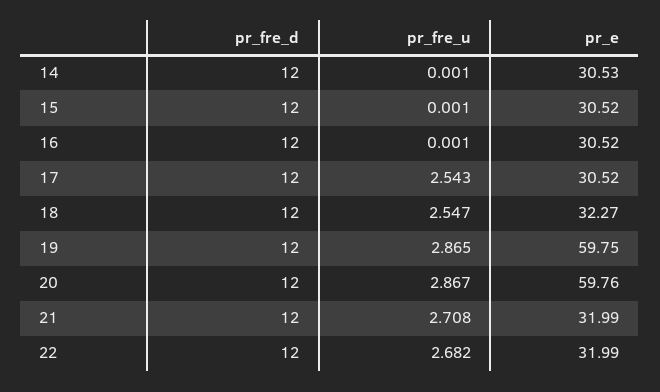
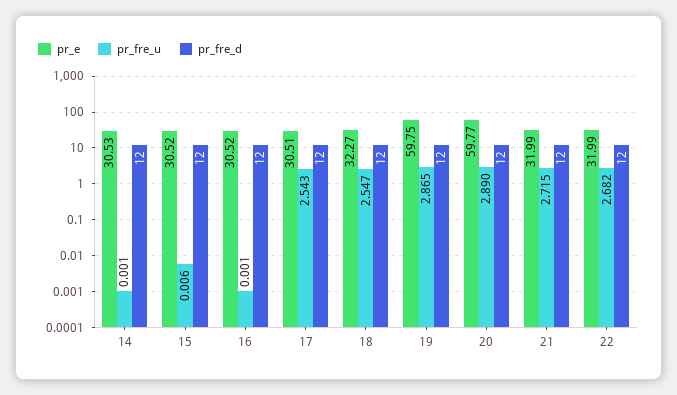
  {
    "pr_fre_d": {
      "14": 12,
      "15": 12,
      "16": 12,
      "17": 12,
      "18": 12,
      "19": 12,
      "20": 12,
      "21": 12,
      "22": 12
    },
    "pr_fre_u": {
      "14": 0.001,
-     "15": 0.001,
+     "15": 0.006,
      "16": 0.001,
      "17": 2.543,
      "18": 2.547,
      "19": 2.865,
-     "20": 2.867,
+     "20": 2.89,
-     "21": 2.708,
+     "21": 2.715,
      "22": 2.682
    },
    "pr_e": {
      "14": 30.53,
      "15": 30.52,
      "16": 30.52,
-     "17": 30.52,
+     "17": 30.51,
      "18": 32.27,
      "19": 59.75,
-     "20": 59.76,
+     "20": 59.77,
      "21": 31.99,
      "22": 31.99
    }
  }

